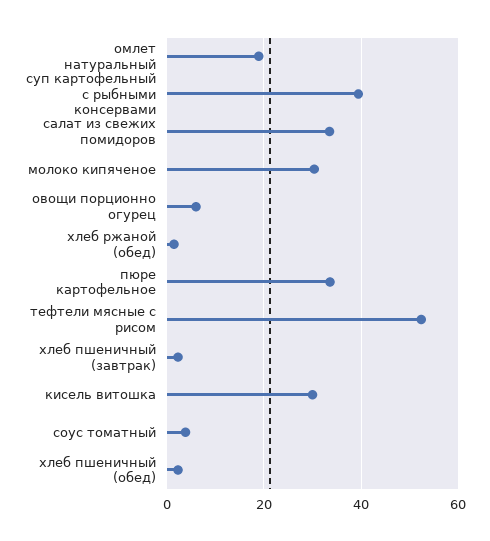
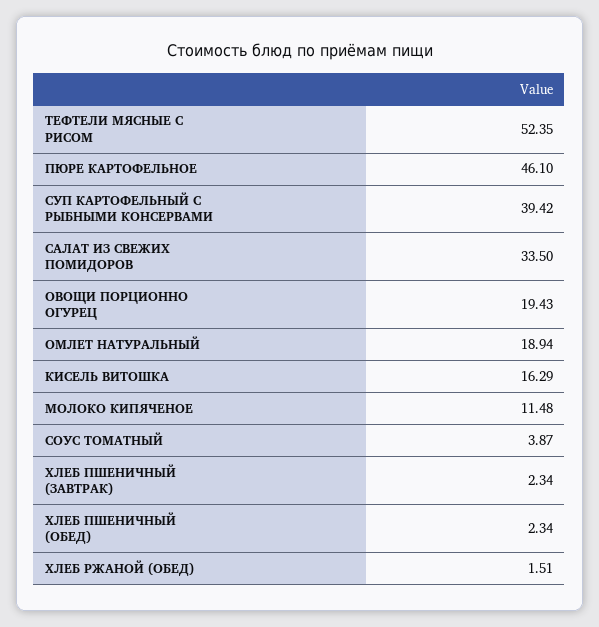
  {
    "омлет натуральный": 18.94,
    "суп картофельный с рыбными консервами": 39.42,
    "салат из свежих помидоров": 33.5,
-   "молоко кипяченое": 30,
+   "молоко кипяченое": 11.48,
-   "овощи порционно огурец": 6,
+   "овощи порционно огурец": 19.43,
    "хлеб ржаной (обед)": 1.51,
-   "пюре картофельное": 34,
+   "пюре картофельное": 46.1,
    "тефтели мясные с рисом": 52.35,
    "хлеб пшеничный (завтрак)": 2.34,
-   "кисель витошка": 30,
+   "кисель витошка": 16.29,
    "соус томатный": 3.87,
    "хлеб пшеничный (обед)": 2.34
  }

